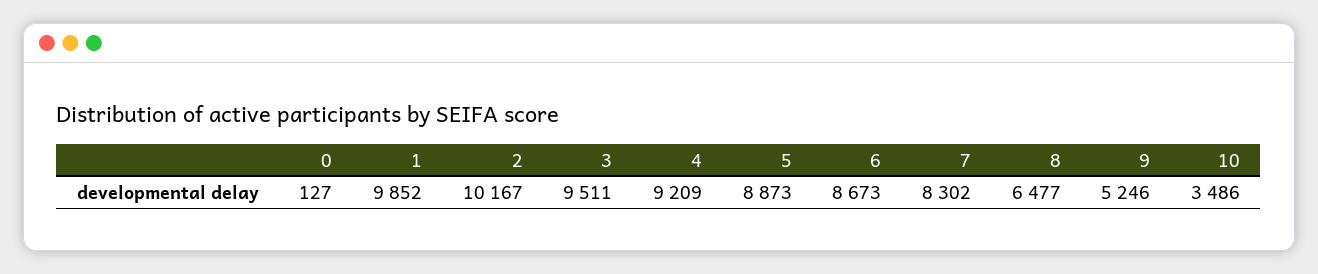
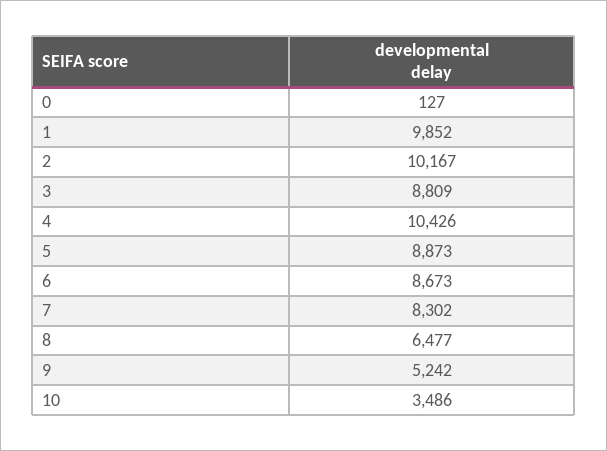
  {
    "0": 127,
    "1": 9852,
    "2": 10167,
-   "3": 9511,
+   "3": 8809,
-   "4": 9209,
+   "4": 10426,
    "5": 8873,
    "6": 8673,
    "7": 8302,
    "8": 6477,
-   "9": 5246,
+   "9": 5242,
    "10": 3486
  }

